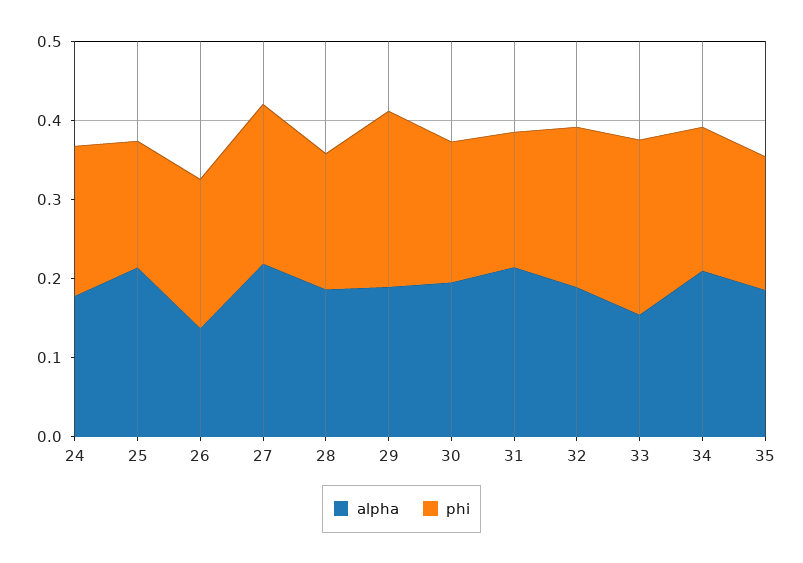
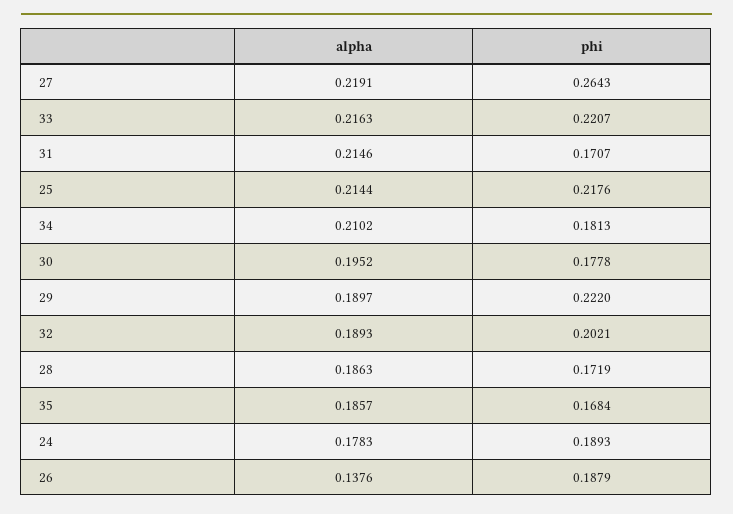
  {
    "alpha": {
      "24": 0.1783,
      "25": 0.2144,
      "26": 0.1376,
      "27": 0.2191,
      "28": 0.1863,
      "29": 0.1897,
      "30": 0.1952,
      "31": 0.2146,
      "32": 0.1893,
-     "33": 0.16,
+     "33": 0.2163,
      "34": 0.2102,
      "35": 0.1857
    },
    "phi": {
      "24": 0.1893,
-     "25": 0.16,
+     "25": 0.2176,
      "26": 0.1879,
-     "27": 0.2,
+     "27": 0.2643,
      "28": 0.1719,
      "29": 0.222,
      "30": 0.1778,
      "31": 0.1707,
      "32": 0.2021,
      "33": 0.2207,
      "34": 0.1813,
      "35": 0.1684
    }
  }

